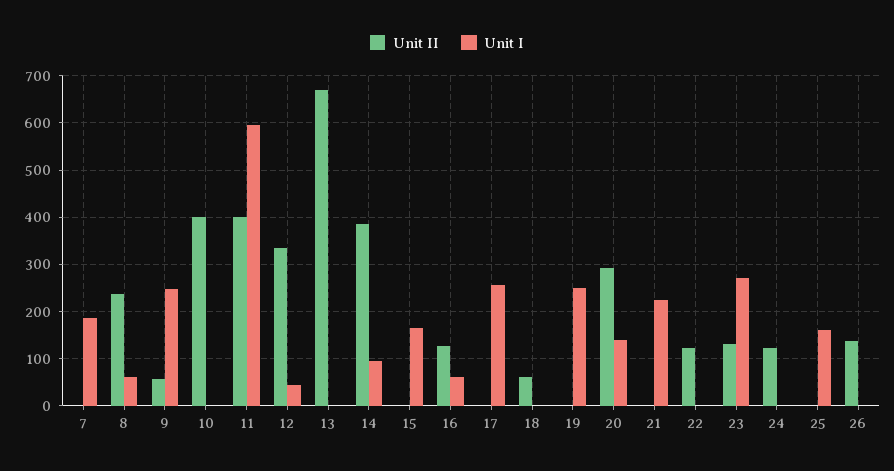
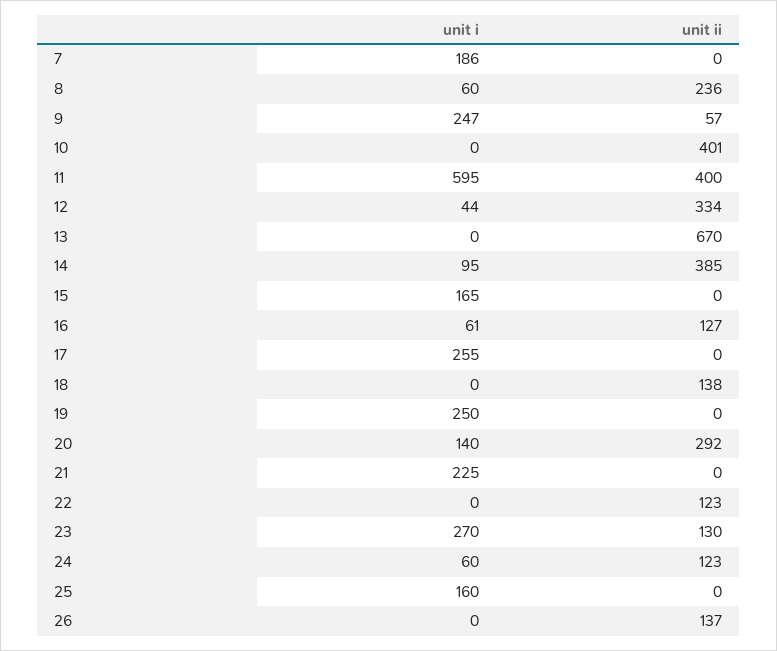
  {
    "Unit II": {
      "7": 0,
      "8": 236,
      "9": 57,
      "10": 401,
      "11": 400,
      "12": 334,
      "13": 670,
      "14": 385,
      "15": 0,
      "16": 127,
      "17": 0,
-     "18": 60,
+     "18": 138,
      "19": 0,
      "20": 292,
      "21": 0,
      "22": 123,
      "23": 130,
      "24": 123,
      "25": 0,
      "26": 137
    },
    "Unit I": {
      "7": 186,
      "8": 60,
      "9": 247,
      "10": 0,
      "11": 595,
      "12": 44,
      "13": 0,
      "14": 95,
      "15": 165,
      "16": 61,
      "17": 255,
      "18": 0,
      "19": 250,
      "20": 140,
      "21": 225,
      "22": 0,
      "23": 270,
-     "24": 0,
+     "24": 60,
      "25": 160,
      "26": 0
    }
  }

